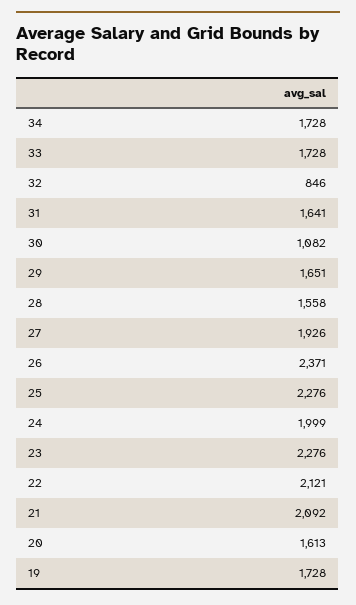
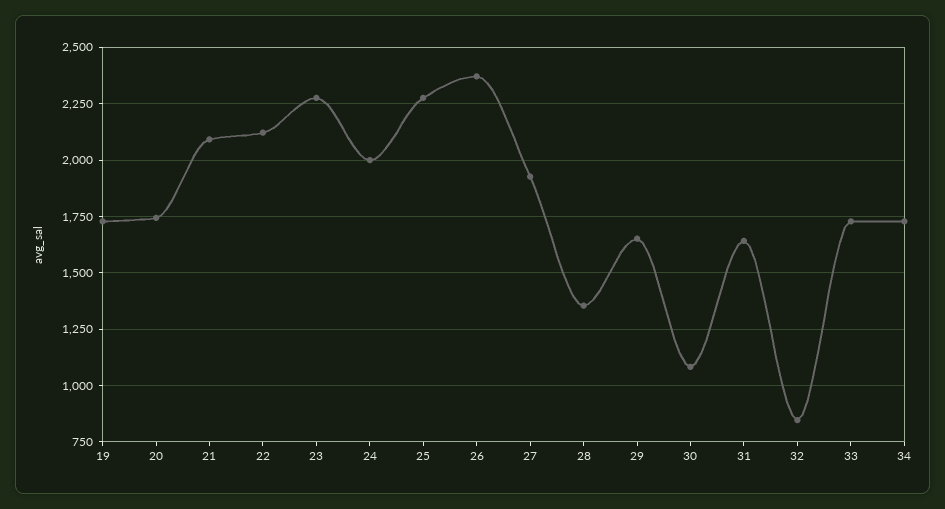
  {
    "34": 1728,
    "33": 1728,
    "32": 846,
    "31": 1641,
    "30": 1082,
    "29": 1651,
-   "28": 1558,
+   "28": 1350,
    "27": 1926,
    "26": 2371,
    "25": 2276,
    "24": 1999,
    "23": 2276,
    "22": 2121,
    "21": 2092,
-   "20": 1613,
+   "20": 1750,
    "19": 1728
  }

